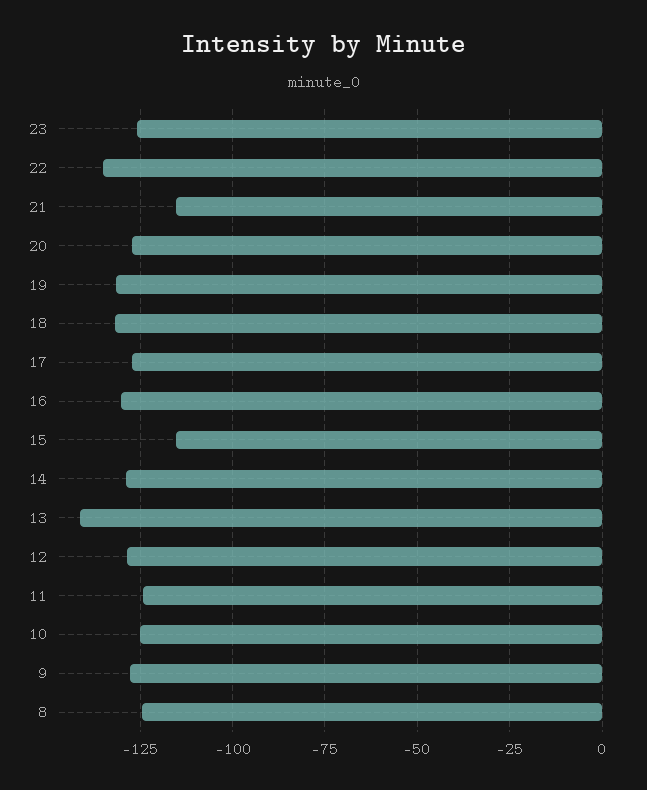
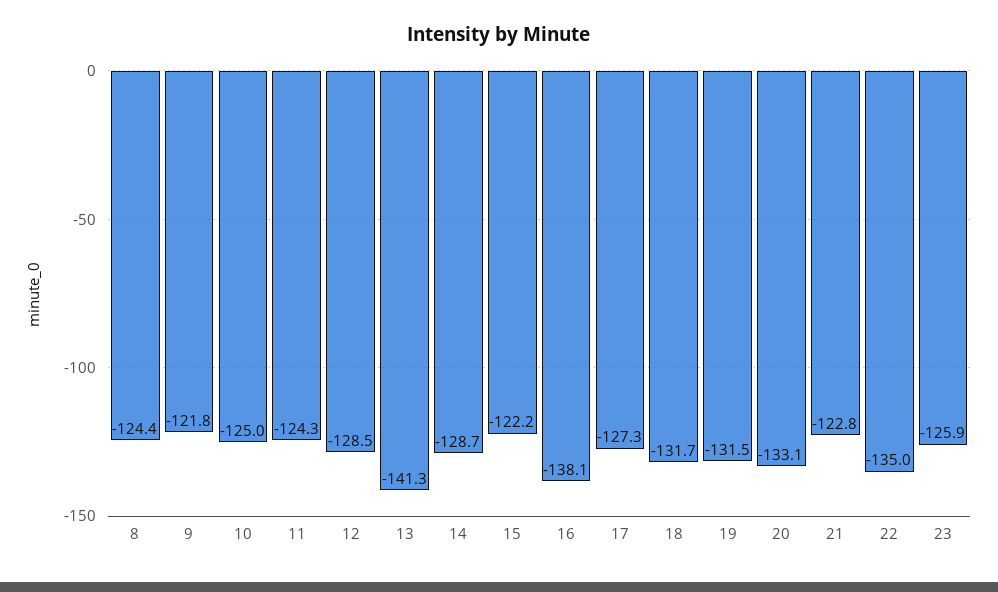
  {
    "23": -125.9,
    "22": -135,
-   "21": -115,
+   "21": -122.8,
-   "20": -127.5,
+   "20": -133.1,
    "19": -131.5,
    "18": -131.7,
    "17": -127.3,
-   "16": -130,
+   "16": -138.1,
-   "15": -115,
+   "15": -122.2,
    "14": -128.7,
    "13": -141.3,
    "12": -128.5,
    "11": -124.3,
    "10": -125,
-   "9": -127.5,
+   "9": -121.8,
    "8": -124.4
  }

